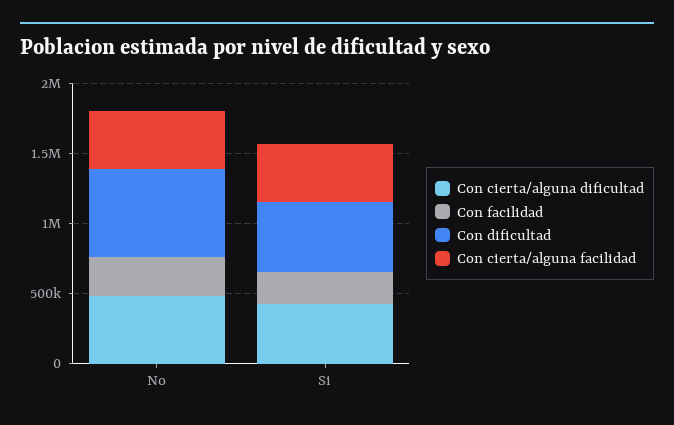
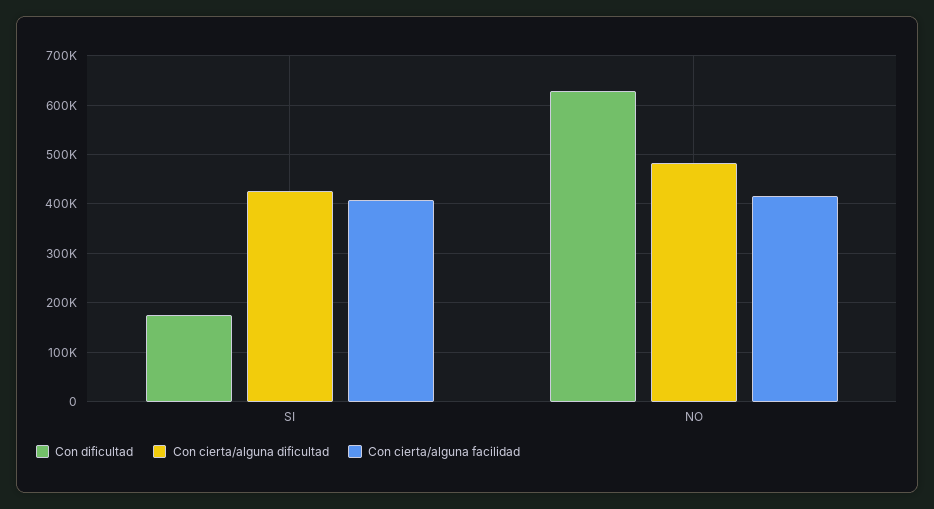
  {
    "Con cierta/alguna dificultad": {
      "No": 480000,
      "Si": 420000
    },
-   "Con facilidad": {
-     "No": 300000,
-     "Si": 200000
-   },
    "Con dificultad": {
      "No": 620000,
-     "Si": 500000
+     "Si": 180000
    },
    "Con cierta/alguna facilidad": {
      "No": 420000,
      "Si": 400000
    }
  }

